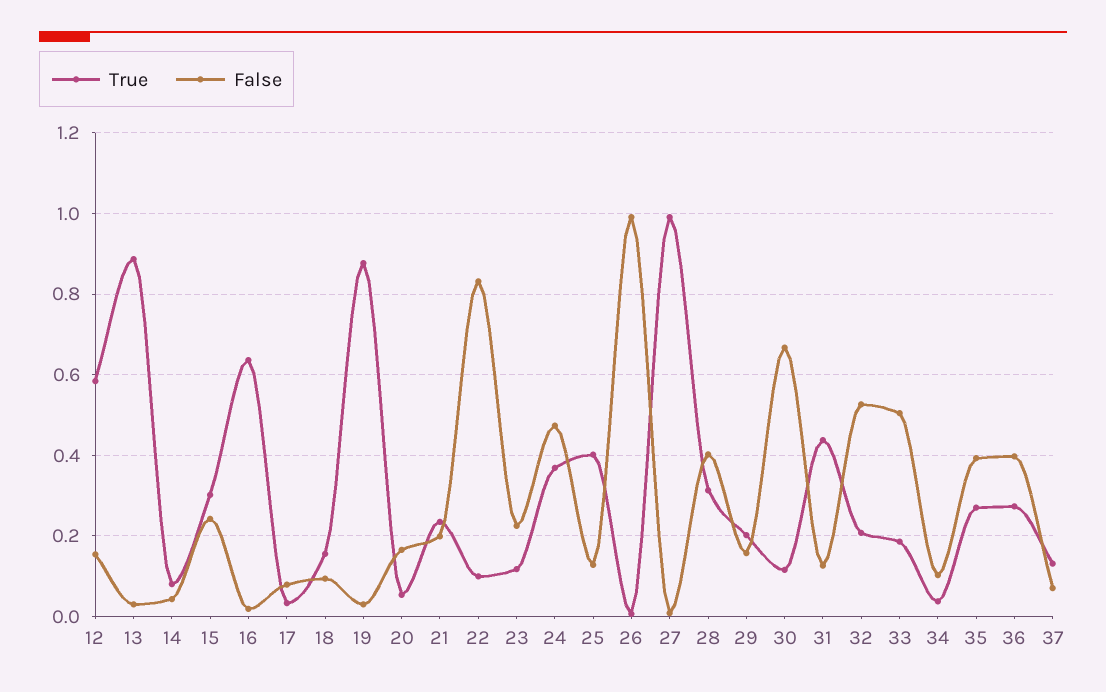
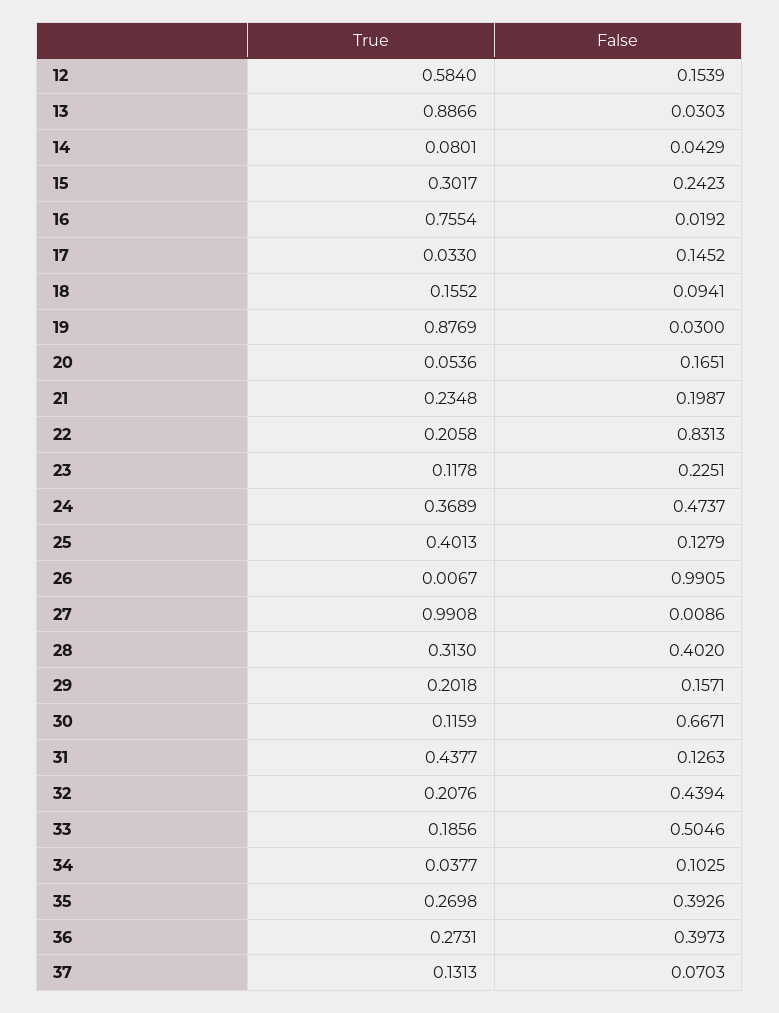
  {
    "True": {
      "12": 0.584,
      "13": 0.8866,
      "14": 0.0801,
      "15": 0.3017,
-     "16": 0.64,
+     "16": 0.7554,
      "17": 0.033,
      "18": 0.1552,
      "19": 0.8769,
      "20": 0.0536,
      "21": 0.2348,
-     "22": 0.1,
+     "22": 0.2058,
      "23": 0.1178,
      "24": 0.3689,
      "25": 0.4013,
      "26": 0.0067,
      "27": 0.9908,
      "28": 0.313,
      "29": 0.2018,
      "30": 0.1159,
      "31": 0.4377,
      "32": 0.2076,
      "33": 0.1856,
      "34": 0.0377,
      "35": 0.2698,
      "36": 0.2731,
      "37": 0.1313
    },
    "False": {
      "12": 0.1539,
      "13": 0.0303,
      "14": 0.0429,
      "15": 0.2423,
      "16": 0.0192,
-     "17": 0.08,
+     "17": 0.1452,
      "18": 0.0941,
      "19": 0.03,
      "20": 0.1651,
      "21": 0.1987,
      "22": 0.8313,
      "23": 0.2251,
      "24": 0.4737,
      "25": 0.1279,
      "26": 0.9905,
      "27": 0.0086,
      "28": 0.402,
      "29": 0.1571,
      "30": 0.6671,
      "31": 0.1263,
-     "32": 0.52,
+     "32": 0.4394,
      "33": 0.5046,
      "34": 0.1025,
      "35": 0.3926,
      "36": 0.3973,
      "37": 0.0703
    }
  }

